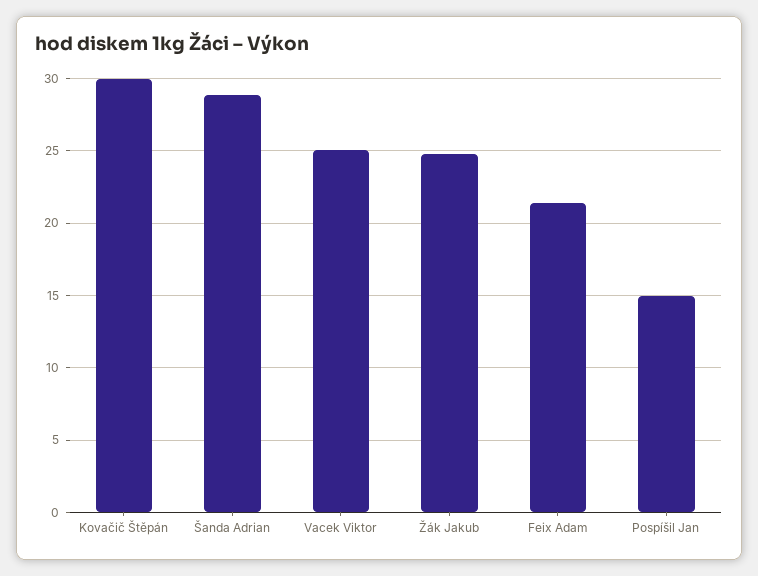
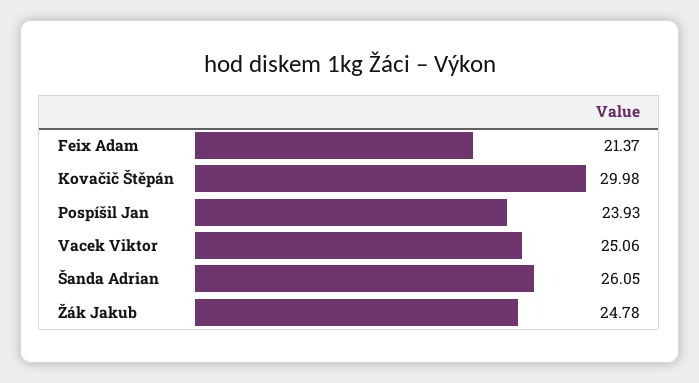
  {
    "Kovačič Štěpán": 29.98,
-   "Šanda Adrian": 29,
+   "Šanda Adrian": 26.05,
    "Vacek Viktor": 25.06,
    "Žák Jakub": 24.78,
    "Feix Adam": 21.37,
-   "Pospíšil Jan": 15
+   "Pospíšil Jan": 23.93
  }

